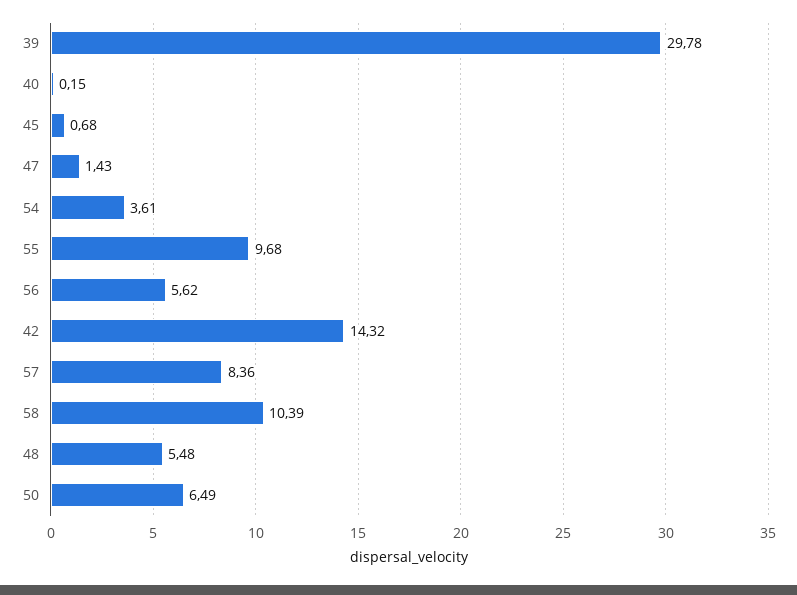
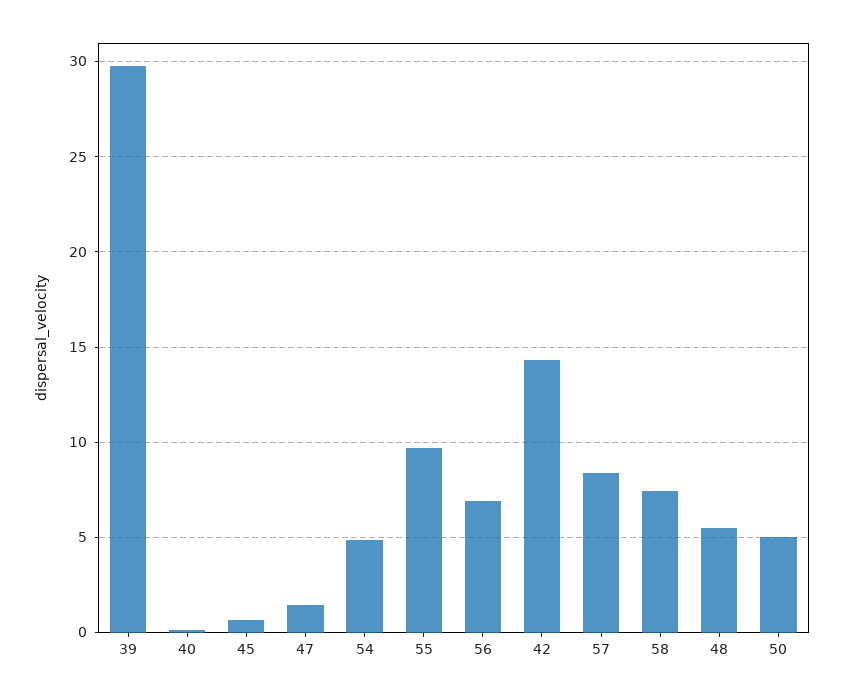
  {
    "39": 29.78,
    "40": 0.15,
    "45": 0.68,
    "47": 1.43,
-   "54": 3.61,
+   "54": 5,
    "55": 9.68,
-   "56": 5.62,
+   "56": 7,
    "42": 14.32,
    "57": 8.36,
-   "58": 10.39,
+   "58": 7.5,
    "48": 5.48,
-   "50": 6.49
+   "50": 5
  }

